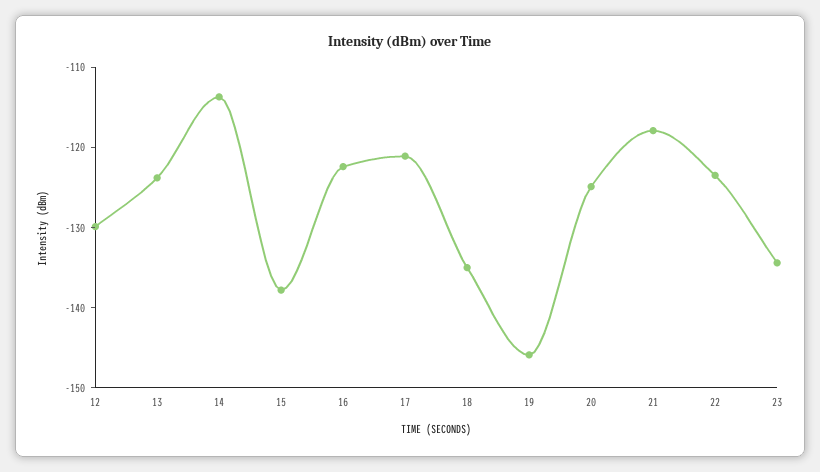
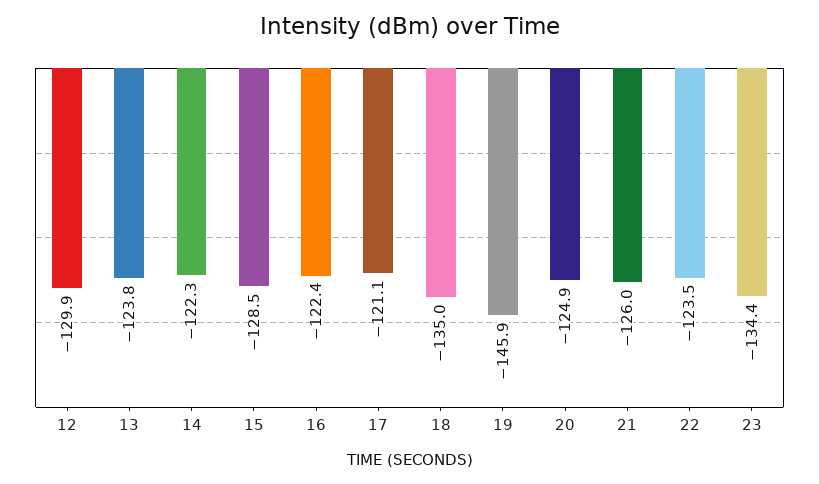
  {
    "12": -129.9,
    "13": -123.8,
-   "14": -114,
+   "14": -122.3,
-   "15": -138,
+   "15": -128.5,
    "16": -122.4,
    "17": -121.1,
    "18": -135,
    "19": -145.9,
    "20": -124.9,
-   "21": -118,
+   "21": -126,
    "22": -123.5,
    "23": -134.4
  }

